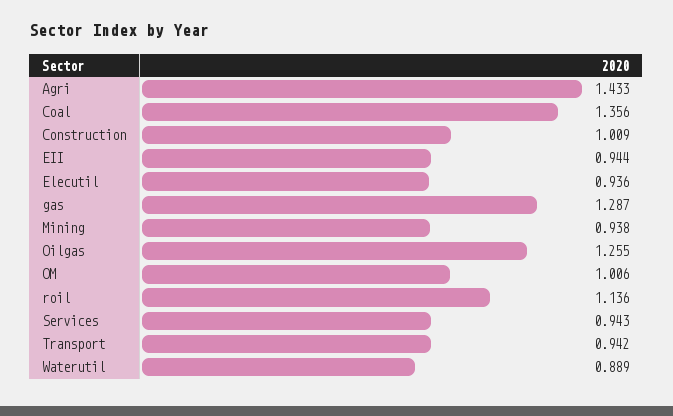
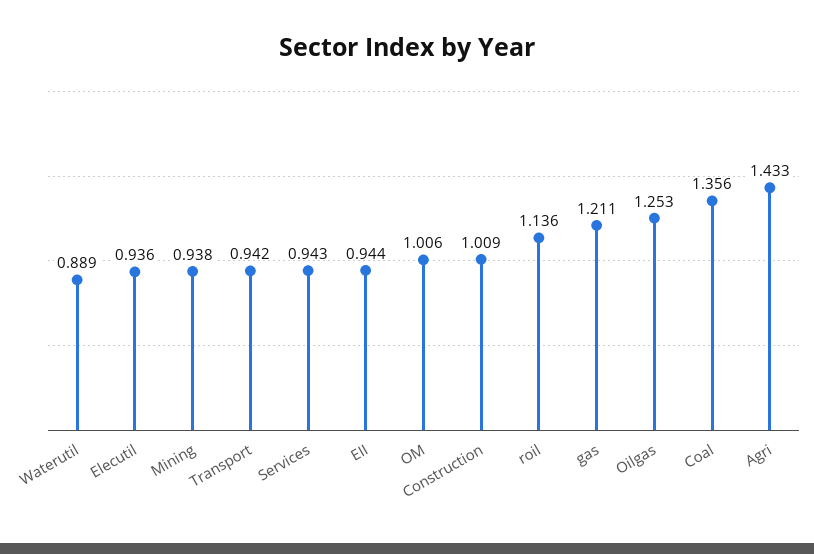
  {
    "Agri": 1.433,
    "Coal": 1.356,
    "Construction": 1.009,
    "EII": 0.944,
    "Elecutil": 0.936,
-   "gas": 1.287,
+   "gas": 1.211,
    "Mining": 0.938,
-   "Oilgas": 1.255,
+   "Oilgas": 1.253,
    "OM": 1.006,
    "roil": 1.136,
    "Services": 0.943,
    "Transport": 0.942,
    "Waterutil": 0.889
  }

